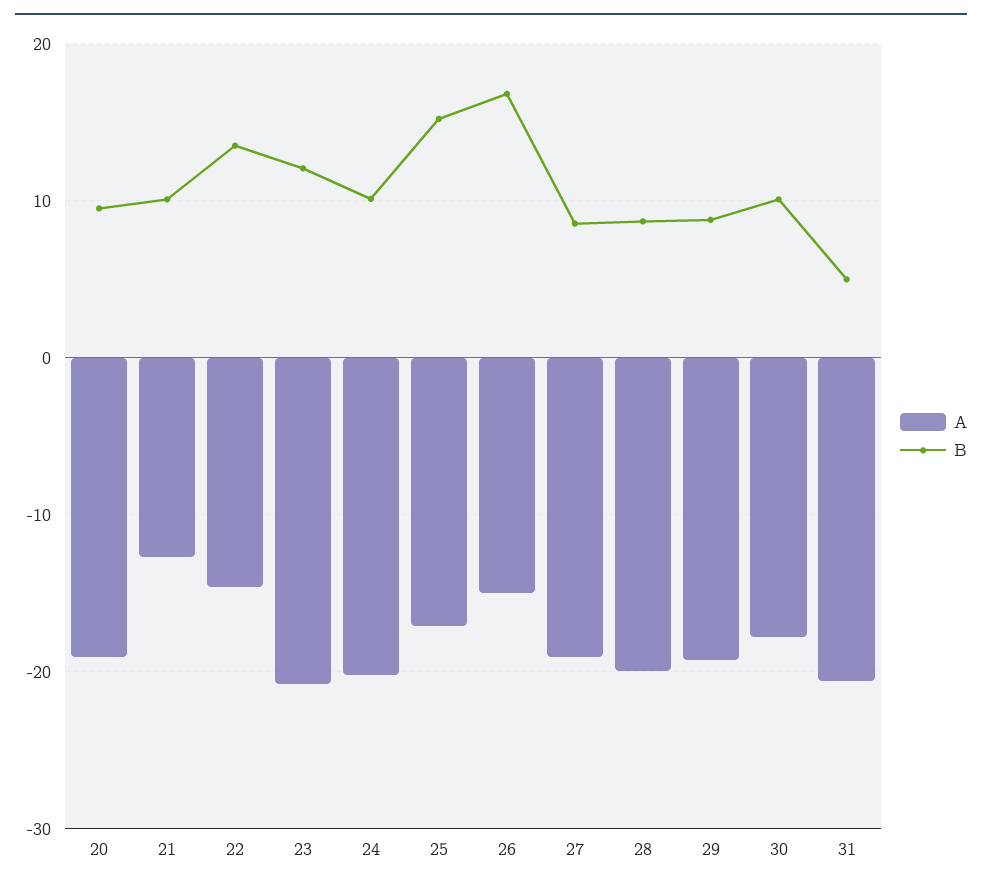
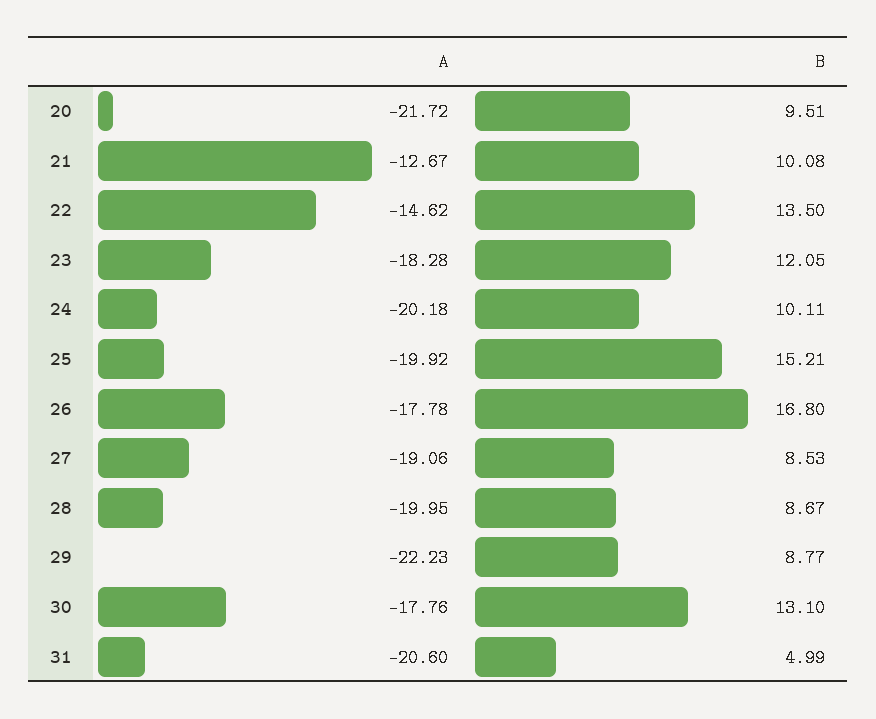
  {
    "A": {
-     "20": -19,
+     "20": -21.72,
      "21": -12.67,
      "22": -14.62,
-     "23": -21,
+     "23": -18.28,
      "24": -20.18,
-     "25": -17,
+     "25": -19.92,
-     "26": -15,
+     "26": -17.78,
      "27": -19.06,
      "28": -19.95,
-     "29": -19,
+     "29": -22.23,
      "30": -17.76,
      "31": -20.6
    },
    "B": {
      "20": 9.51,
      "21": 10.08,
      "22": 13.5,
      "23": 12.05,
      "24": 10.11,
      "25": 15.21,
      "26": 16.8,
      "27": 8.53,
      "28": 8.67,
      "29": 8.77,
-     "30": 10,
+     "30": 13.1,
      "31": 4.99
    }
  }

